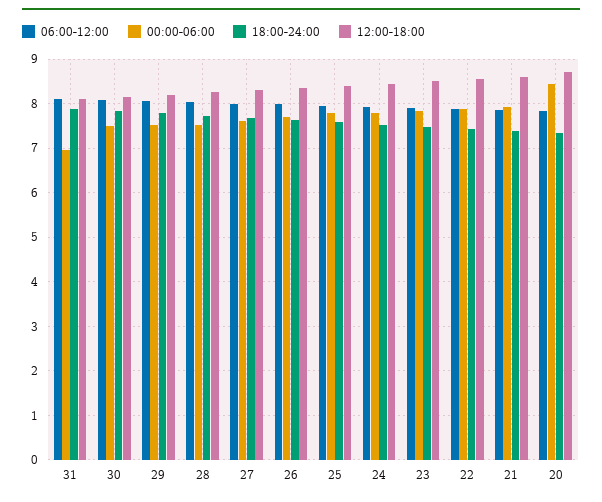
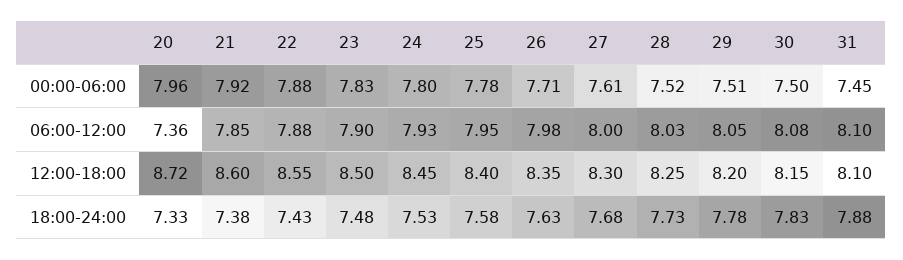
  {
    "06:00-12:00": {
      "31": 8.1,
      "30": 8.08,
      "29": 8.05,
      "28": 8.03,
      "27": 8,
      "26": 7.98,
      "25": 7.95,
      "24": 7.93,
      "23": 7.9,
      "22": 7.88,
      "21": 7.85,
-     "20": 7.8
+     "20": 7.36
    },
    "00:00-06:00": {
-     "31": 7,
+     "31": 7.45,
      "30": 7.5,
      "29": 7.51,
      "28": 7.52,
      "27": 7.61,
      "26": 7.71,
      "25": 7.78,
      "24": 7.8,
      "23": 7.83,
      "22": 7.88,
      "21": 7.92,
-     "20": 8.4
+     "20": 7.96
    },
    "18:00-24:00": {
      "31": 7.88,
      "30": 7.83,
      "29": 7.78,
      "28": 7.73,
      "27": 7.68,
      "26": 7.63,
      "25": 7.58,
      "24": 7.53,
      "23": 7.48,
      "22": 7.43,
      "21": 7.38,
      "20": 7.33
    },
    "12:00-18:00": {
      "31": 8.1,
      "30": 8.15,
      "29": 8.2,
      "28": 8.25,
      "27": 8.3,
      "26": 8.35,
      "25": 8.4,
      "24": 8.45,
      "23": 8.5,
      "22": 8.55,
      "21": 8.6,
      "20": 8.72
    }
  }

